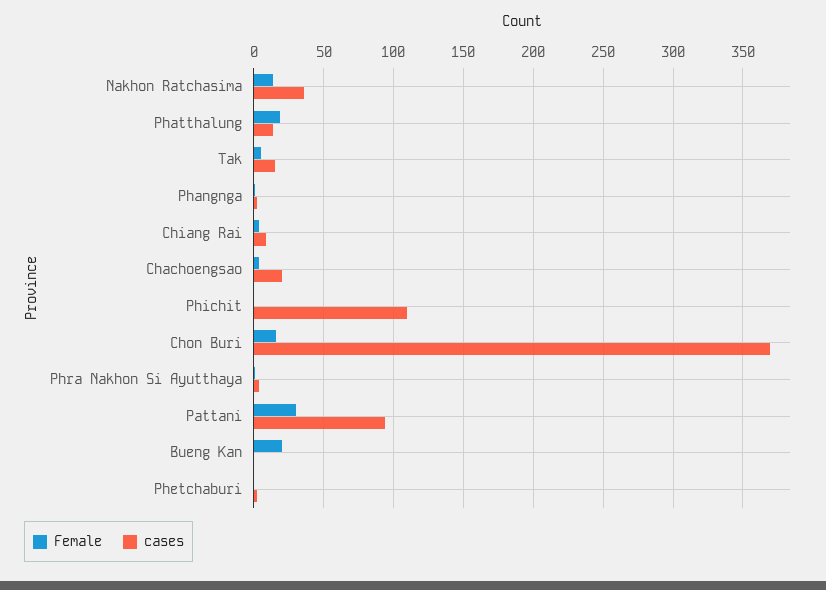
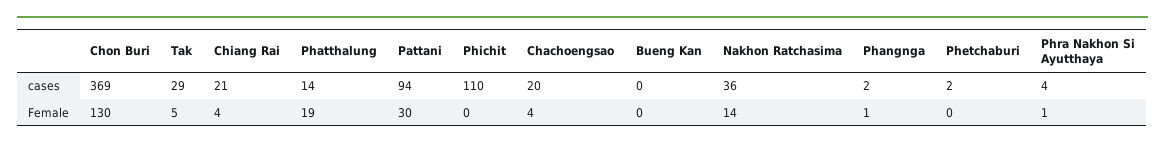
  {
    "Female": {
      "Nakhon Ratchasima": 14,
      "Phatthalung": 19,
      "Tak": 5,
      "Phangnga": 1,
      "Chiang Rai": 4,
      "Chachoengsao": 4,
      "Phichit": 0,
-     "Chon Buri": 15,
+     "Chon Buri": 130,
      "Phra Nakhon Si Ayutthaya": 1,
      "Pattani": 30,
-     "Bueng Kan": 20,
+     "Bueng Kan": 0,
      "Phetchaburi": 0
    },
    "cases": {
      "Nakhon Ratchasima": 36,
      "Phatthalung": 14,
-     "Tak": 15,
+     "Tak": 29,
      "Phangnga": 2,
-     "Chiang Rai": 10,
+     "Chiang Rai": 21,
      "Chachoengsao": 20,
      "Phichit": 110,
      "Chon Buri": 369,
      "Phra Nakhon Si Ayutthaya": 4,
      "Pattani": 94,
      "Bueng Kan": 0,
      "Phetchaburi": 2
    }
  }

